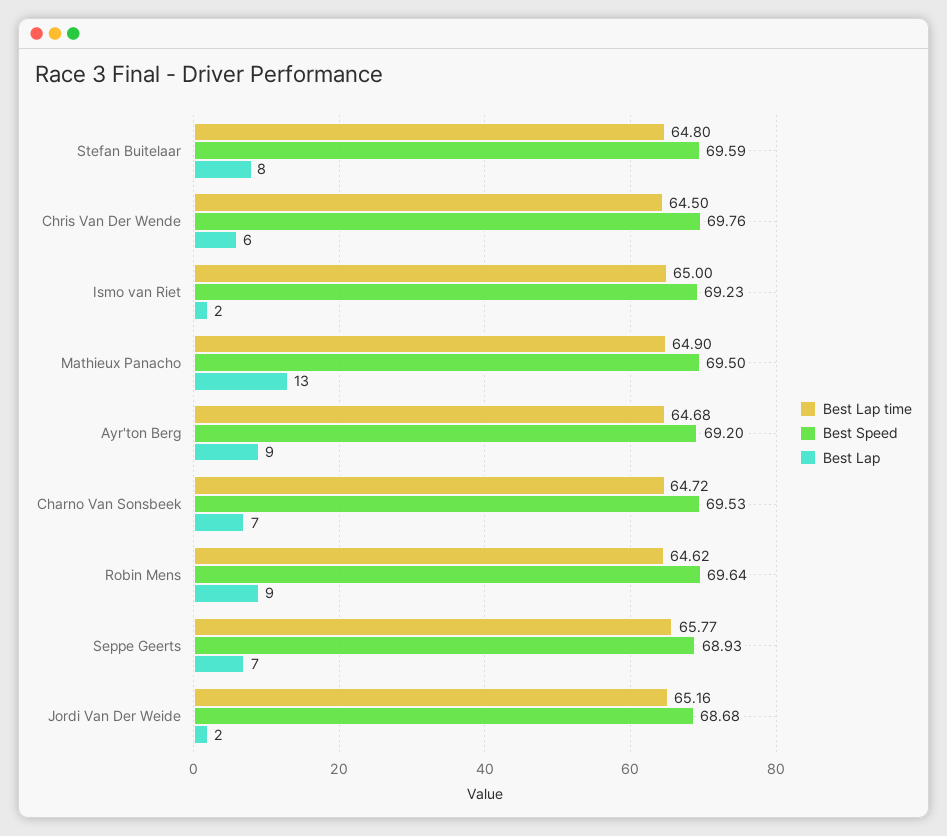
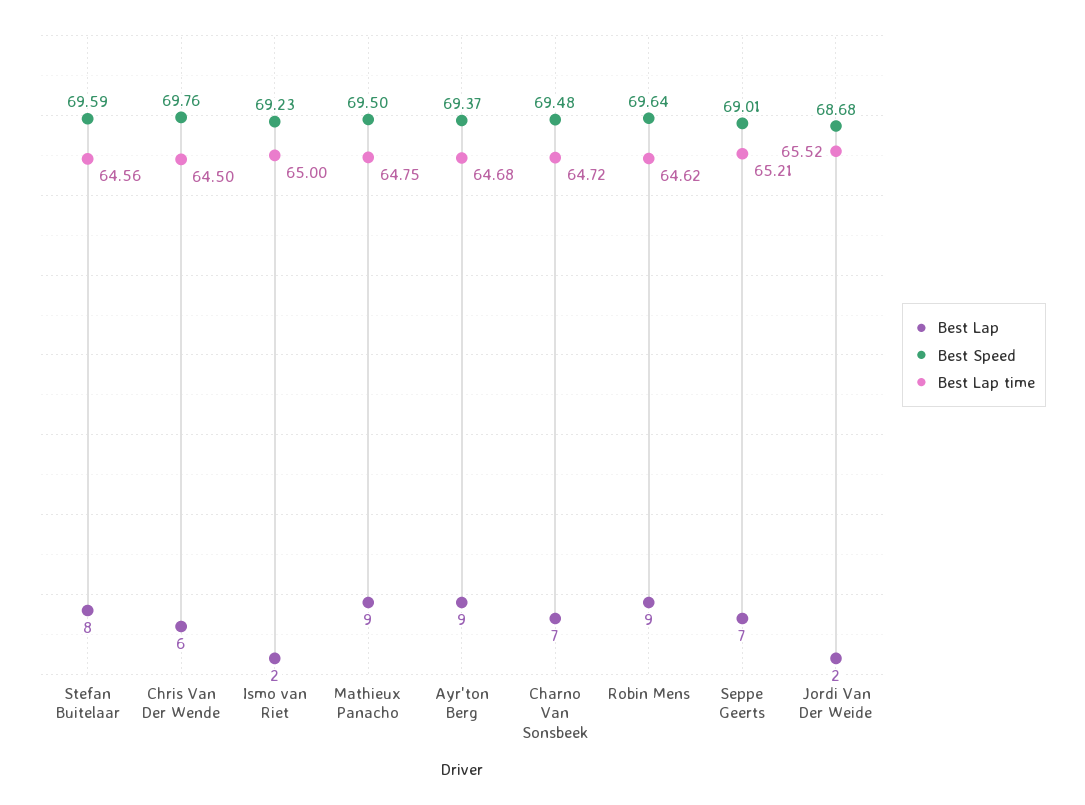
  {
    "Best Lap time": {
-     "Stefan Buitelaar": 64.8,
+     "Stefan Buitelaar": 64.56,
      "Chris Van Der Wende": 64.5,
      "Ismo van Riet": 65,
-     "Mathieux Panacho": 64.9,
+     "Mathieux Panacho": 64.75,
      "Ayr'ton Berg": 64.68,
      "Charno Van Sonsbeek": 64.72,
      "Robin Mens": 64.62,
-     "Seppe Geerts": 65.77,
+     "Seppe Geerts": 65.21,
-     "Jordi Van Der Weide": 65.16
+     "Jordi Van Der Weide": 65.52
    },
    "Best Speed": {
      "Stefan Buitelaar": 69.59,
      "Chris Van Der Wende": 69.76,
      "Ismo van Riet": 69.23,
      "Mathieux Panacho": 69.5,
-     "Ayr'ton Berg": 69.2,
+     "Ayr'ton Berg": 69.37,
-     "Charno Van Sonsbeek": 69.53,
+     "Charno Van Sonsbeek": 69.48,
      "Robin Mens": 69.64,
-     "Seppe Geerts": 68.93,
+     "Seppe Geerts": 69.01,
      "Jordi Van Der Weide": 68.68
    },
    "Best Lap": {
      "Stefan Buitelaar": 8,
      "Chris Van Der Wende": 6,
      "Ismo van Riet": 2,
-     "Mathieux Panacho": 13,
+     "Mathieux Panacho": 9,
      "Ayr'ton Berg": 9,
      "Charno Van Sonsbeek": 7,
      "Robin Mens": 9,
      "Seppe Geerts": 7,
      "Jordi Van Der Weide": 2
    }
  }

